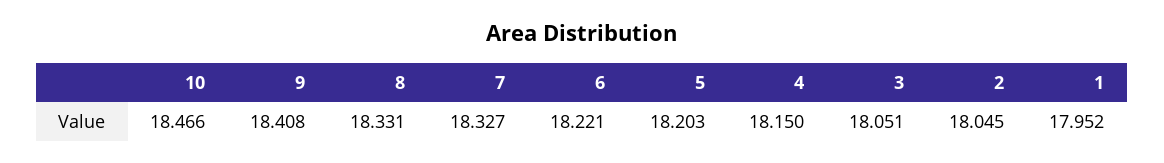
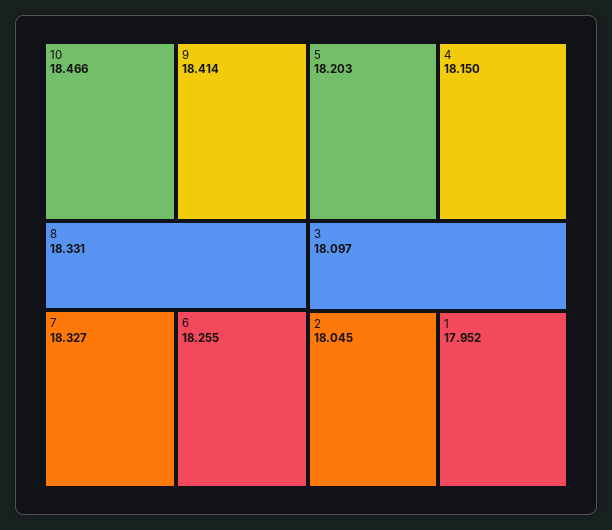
  {
    "10": 18.466,
-   "9": 18.408,
+   "9": 18.414,
    "8": 18.331,
    "7": 18.327,
-   "6": 18.221,
+   "6": 18.255,
    "5": 18.203,
    "4": 18.15,
-   "3": 18.051,
+   "3": 18.097,
    "2": 18.045,
    "1": 17.952
  }

